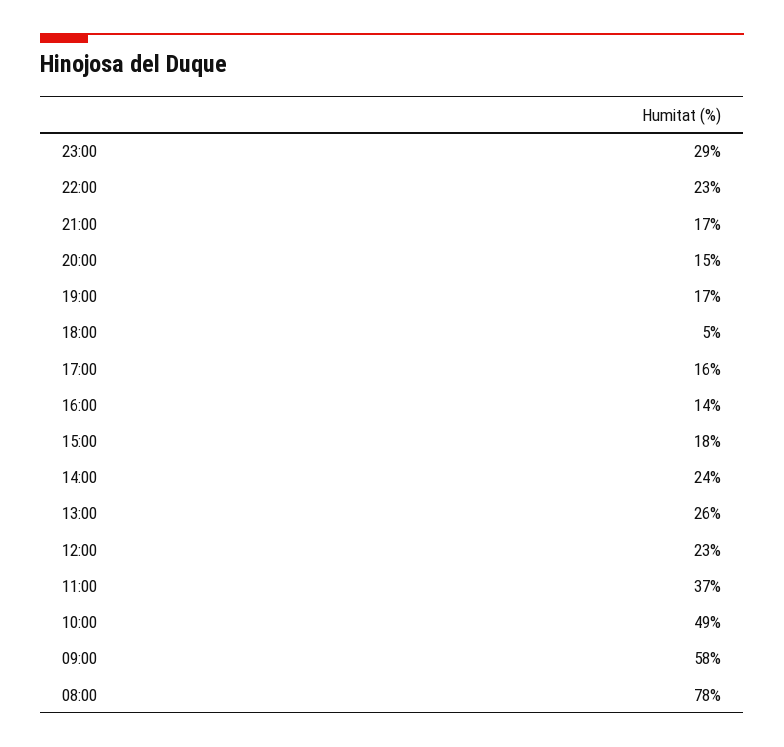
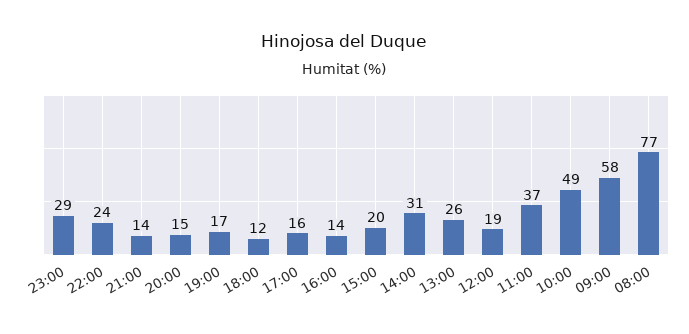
  {
    "23:00": 29,
-   "22:00": 23,
+   "22:00": 24,
-   "21:00": 17,
+   "21:00": 14,
    "20:00": 15,
    "19:00": 17,
-   "18:00": 5,
+   "18:00": 12,
    "17:00": 16,
    "16:00": 14,
-   "15:00": 18,
+   "15:00": 20,
-   "14:00": 24,
+   "14:00": 31,
    "13:00": 26,
-   "12:00": 23,
+   "12:00": 19,
    "11:00": 37,
    "10:00": 49,
    "09:00": 58,
-   "08:00": 78
+   "08:00": 77
  }

